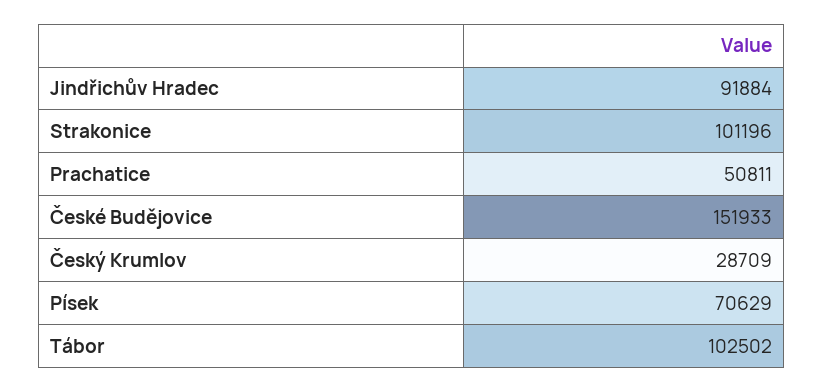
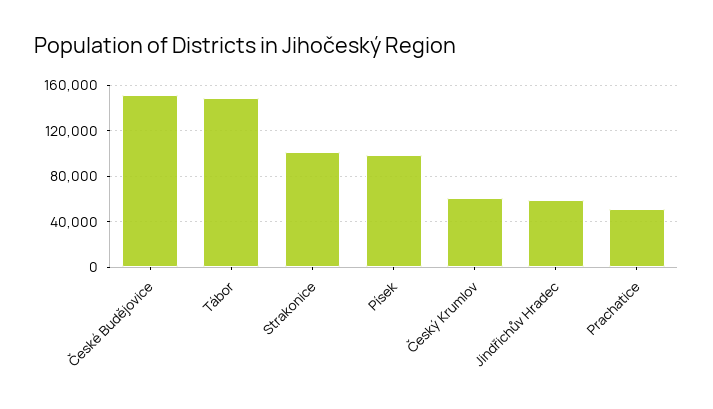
  {
-   "Jindřichův Hradec": 91884,
+   "Jindřichův Hradec": 60000,
    "Strakonice": 101196,
    "Prachatice": 50811,
    "České Budějovice": 151933,
-   "Český Krumlov": 28709,
+   "Český Krumlov": 60000,
-   "Písek": 70629,
+   "Písek": 100000,
-   "Tábor": 102502
+   "Tábor": 150000
  }

